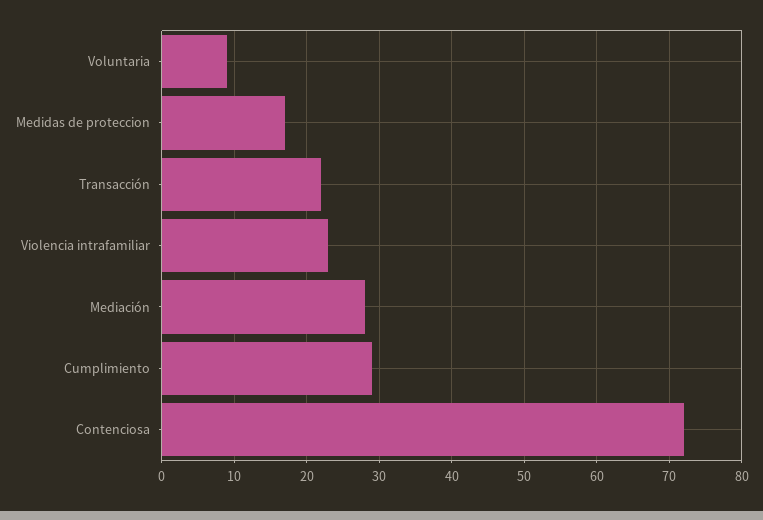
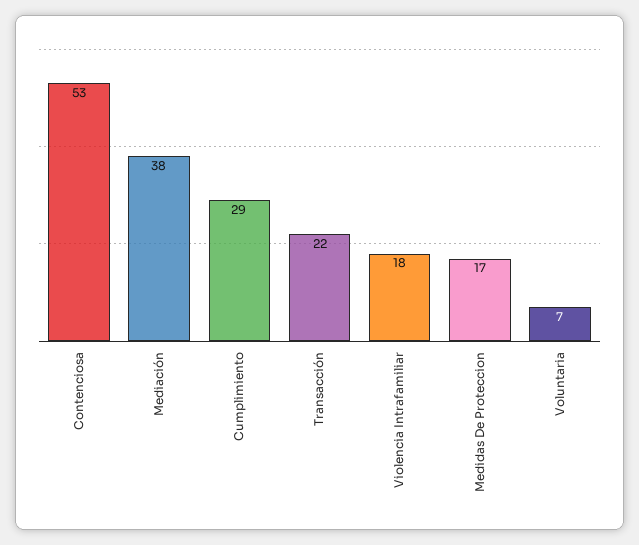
  {
-   "Voluntaria": 9,
+   "Voluntaria": 7,
    "Medidas de proteccion": 17,
    "Transacción": 22,
-   "Violencia intrafamiliar": 23,
+   "Violencia intrafamiliar": 18,
-   "Mediación": 28,
+   "Mediación": 38,
    "Cumplimiento": 29,
-   "Contenciosa": 72
+   "Contenciosa": 53
  }

